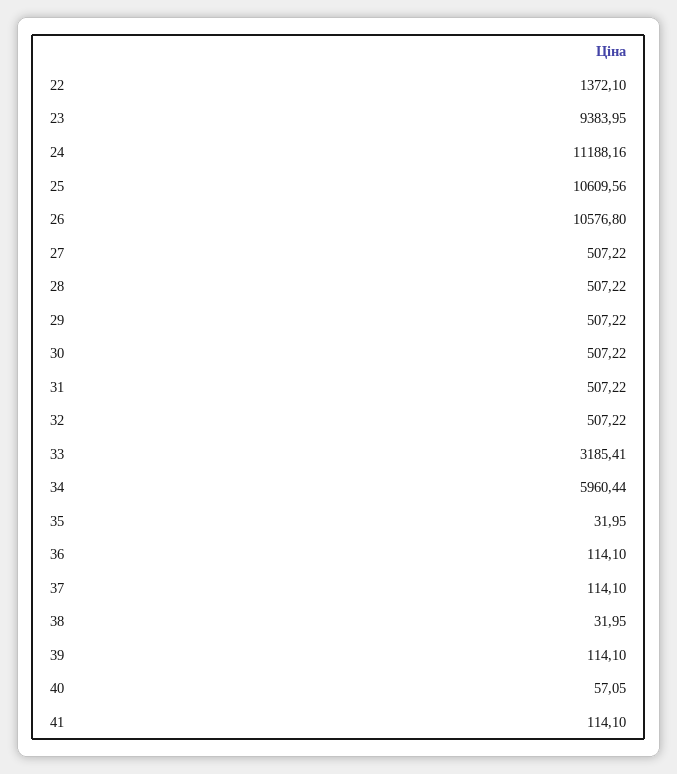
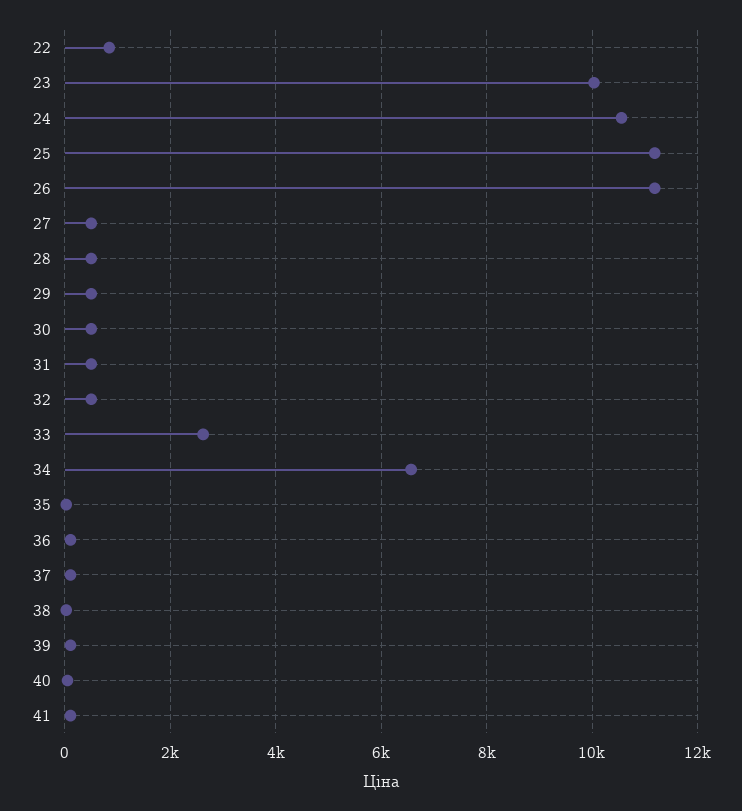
  {
-   "22": 1372.1,
+   "22": 800,
-   "23": 9383.95,
+   "23": 10000,
-   "24": 11188.16,
+   "24": 10600,
-   "25": 10609.56,
+   "25": 11200,
-   "26": 10576.8,
+   "26": 11200,
    "27": 507.22,
    "28": 507.22,
    "29": 507.22,
    "30": 507.22,
    "31": 507.22,
    "32": 507.22,
-   "33": 3185.41,
+   "33": 2600,
-   "34": 5960.44,
+   "34": 6600,
    "35": 31.95,
    "36": 114.1,
    "37": 114.1,
    "38": 31.95,
    "39": 114.1,
    "40": 57.05,
    "41": 114.1
  }

